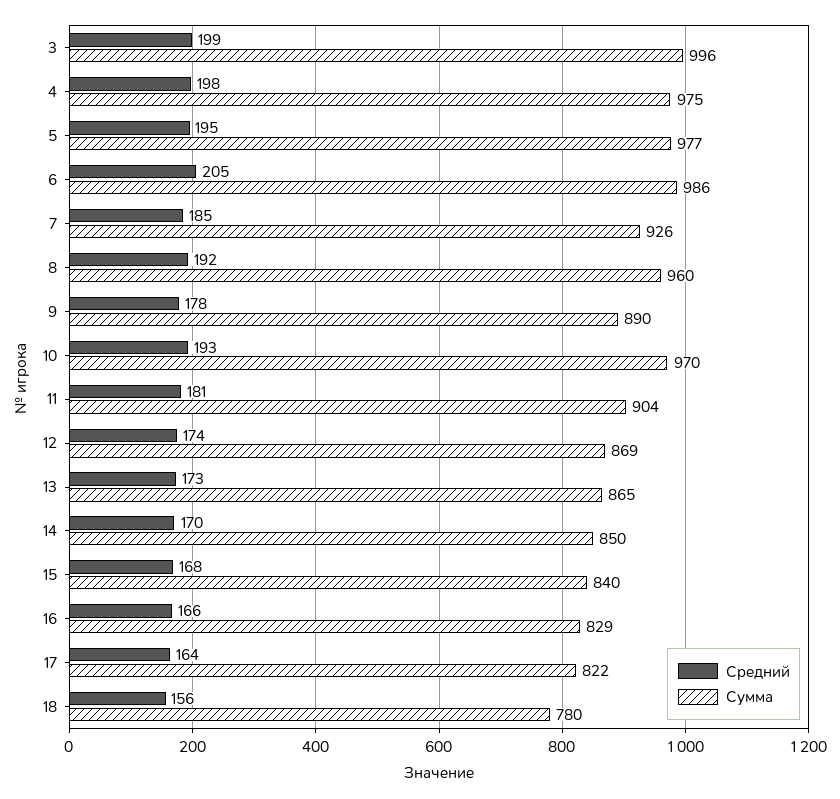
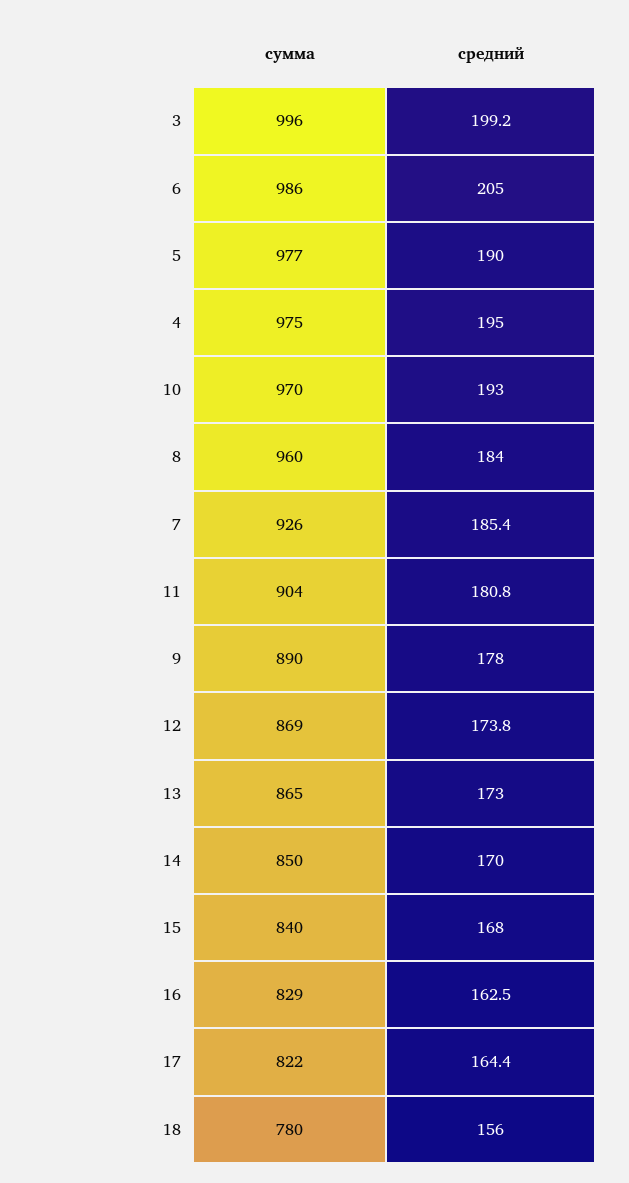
  {
    "Средний": {
      "3": 199.2,
-     "4": 198,
+     "4": 195,
-     "5": 195,
+     "5": 190,
      "6": 205,
      "7": 185.4,
-     "8": 192,
+     "8": 184,
      "9": 178,
      "10": 193,
      "11": 180.8,
      "12": 173.8,
      "13": 173,
      "14": 170,
      "15": 168,
-     "16": 166,
+     "16": 162.5,
      "17": 164.4,
      "18": 156
    },
    "Сумма": {
      "3": 996,
      "4": 975,
      "5": 977,
      "6": 986,
      "7": 926,
      "8": 960,
      "9": 890,
      "10": 970,
      "11": 904,
      "12": 869,
      "13": 865,
      "14": 850,
      "15": 840,
      "16": 829,
      "17": 822,
      "18": 780
    }
  }

